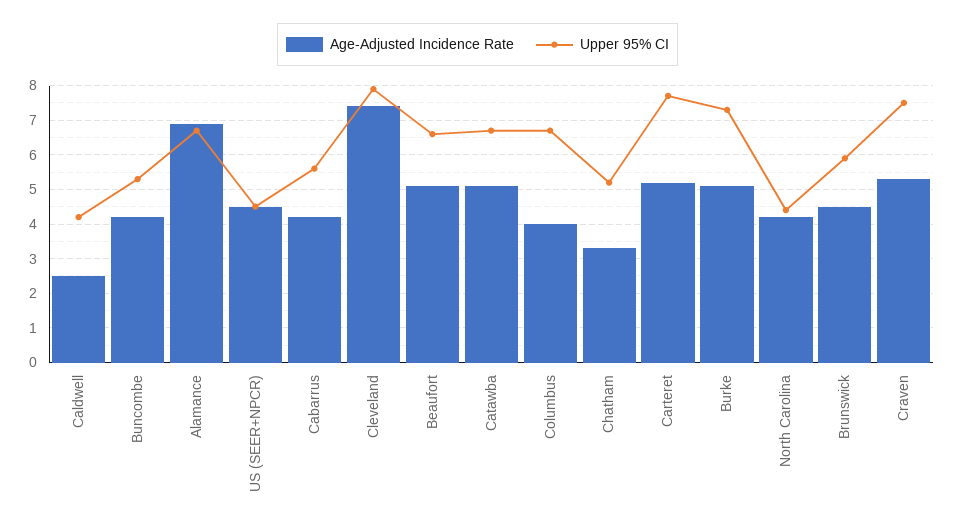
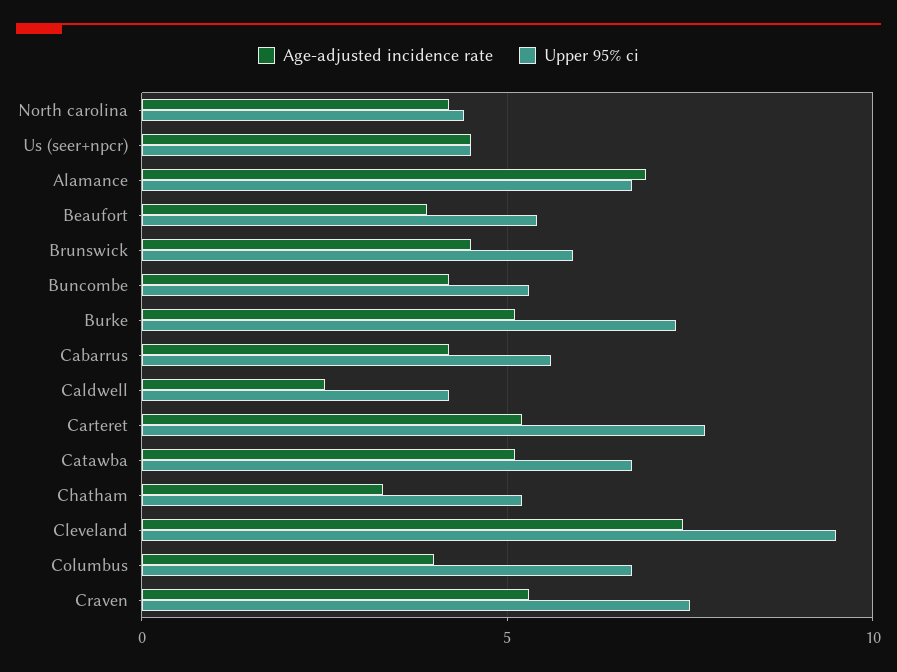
  {
    "Age-Adjusted Incidence Rate": {
      "Caldwell": 2.5,
      "Buncombe": 4,
      "Alamance": 7,
      "US (SEER+NPCR)": 4.5,
      "Cabarrus": 4,
      "Cleveland": 7.5,
-     "Beaufort": 5,
+     "Beaufort": 4,
      "Catawba": 5,
      "Columbus": 4,
      "Chatham": 3.5,
      "Carteret": 5,
      "Burke": 5,
      "North Carolina": 4,
      "Brunswick": 4.5,
      "Craven": 5.5
    },
    "Upper 95% CI": {
      "Caldwell": 4,
      "Buncombe": 5.5,
      "Alamance": 6.5,
      "US (SEER+NPCR)": 4.5,
      "Cabarrus": 5.5,
-     "Cleveland": 8,
+     "Cleveland": 9.5,
-     "Beaufort": 6.5,
+     "Beaufort": 5.5,
      "Catawba": 6.5,
      "Columbus": 6.5,
      "Chatham": 5,
      "Carteret": 7.5,
      "Burke": 7.5,
      "North Carolina": 4.5,
      "Brunswick": 6,
      "Craven": 7.5
    }
  }

